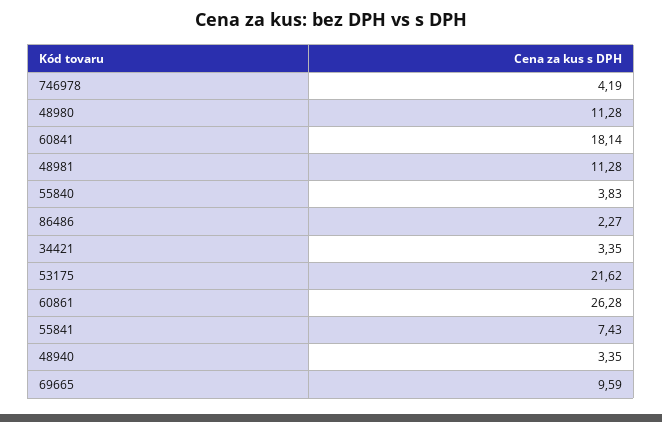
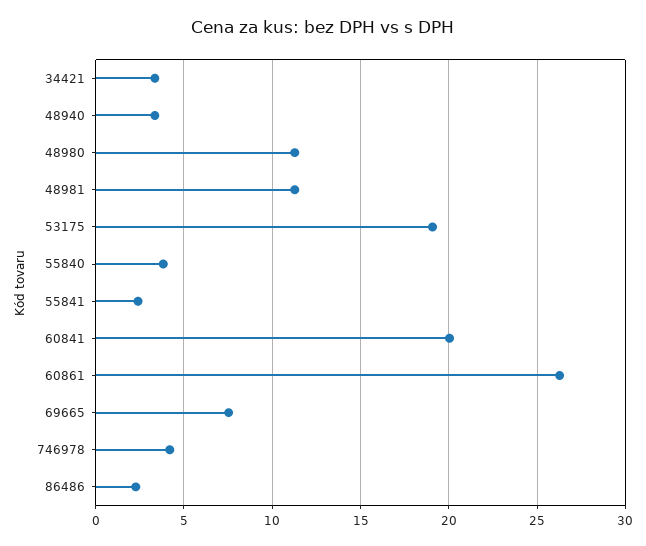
  {
    "746978": 4.19,
    "48980": 11.28,
-   "60841": 18.14,
+   "60841": 20,
    "48981": 11.28,
    "55840": 3.83,
    "86486": 2.27,
    "34421": 3.35,
-   "53175": 21.62,
+   "53175": 19,
    "60861": 26.28,
-   "55841": 7.43,
+   "55841": 2.5,
    "48940": 3.35,
-   "69665": 9.59
+   "69665": 7.5
  }

